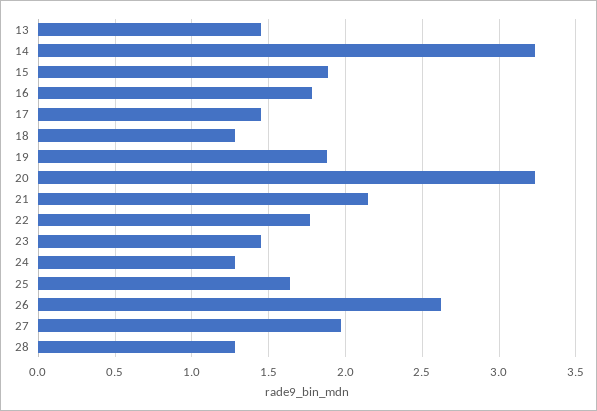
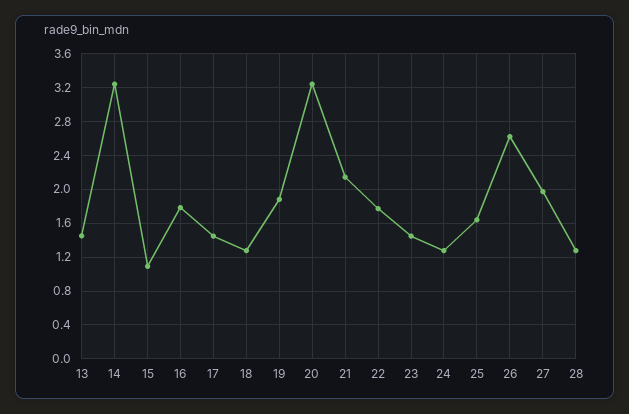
  {
    "13": 1.45,
    "14": 3.25,
-   "15": 1.9,
+   "15": 1.1,
    "16": 1.8,
    "17": 1.45,
    "18": 1.3,
    "19": 1.9,
    "20": 3.25,
    "21": 2.15,
    "22": 1.75,
    "23": 1.45,
    "24": 1.3,
    "25": 1.65,
    "26": 2.6,
    "27": 1.95,
    "28": 1.3
  }

